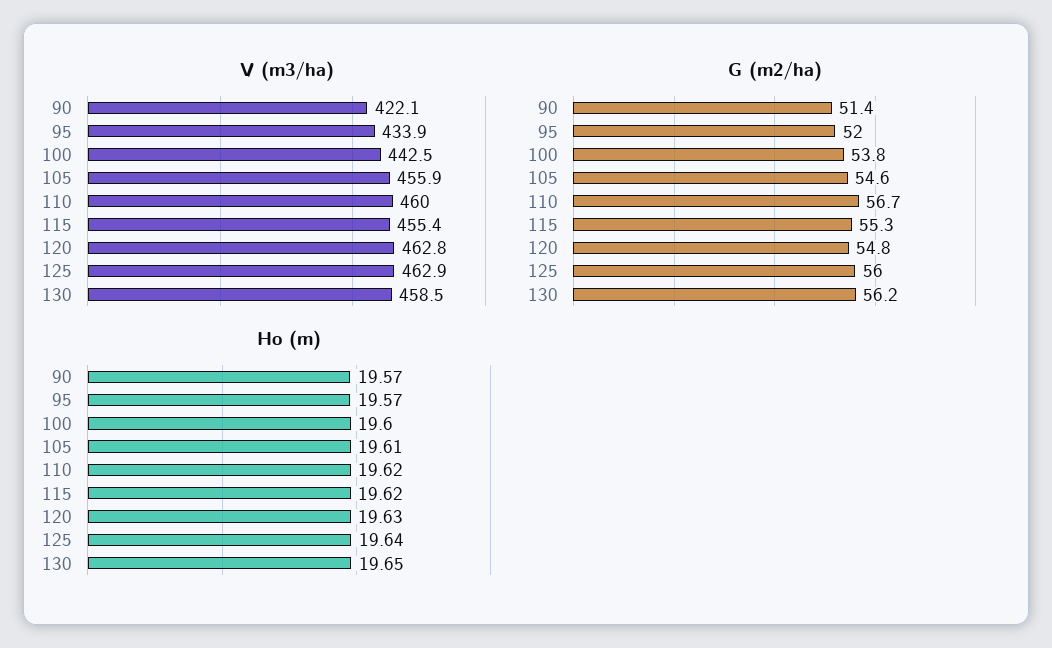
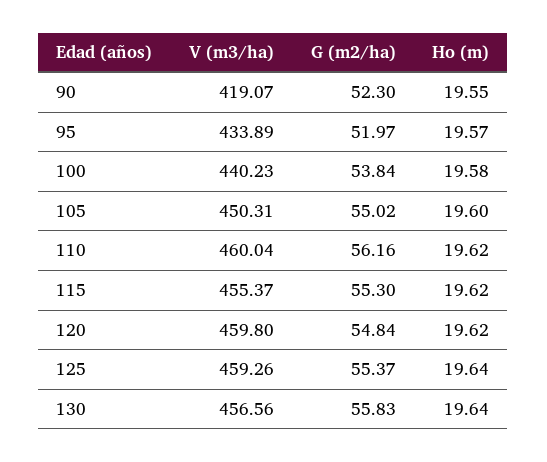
  {
    "V (m3/ha)": {
-     "90": 422.1,
+     "90": 419.07,
      "95": 433.89,
-     "100": 442.5,
+     "100": 440.23,
-     "105": 455.9,
+     "105": 450.31,
      "110": 460.04,
      "115": 455.37,
-     "120": 462.8,
+     "120": 459.8,
-     "125": 462.9,
+     "125": 459.26,
-     "130": 458.5
+     "130": 456.56
    },
    "G (m2/ha)": {
-     "90": 51.4,
+     "90": 52.3,
      "95": 51.97,
      "100": 53.84,
-     "105": 54.6,
+     "105": 55.02,
-     "110": 56.7,
+     "110": 56.16,
      "115": 55.3,
      "120": 54.84,
-     "125": 56,
+     "125": 55.37,
-     "130": 56.2
+     "130": 55.83
    },
    "Ho (m)": {
-     "90": 19.57,
+     "90": 19.55,
      "95": 19.57,
-     "100": 19.6,
+     "100": 19.58,
-     "105": 19.61,
+     "105": 19.6,
      "110": 19.62,
      "115": 19.62,
-     "120": 19.63,
+     "120": 19.62,
      "125": 19.64,
-     "130": 19.65
+     "130": 19.64
    }
  }

